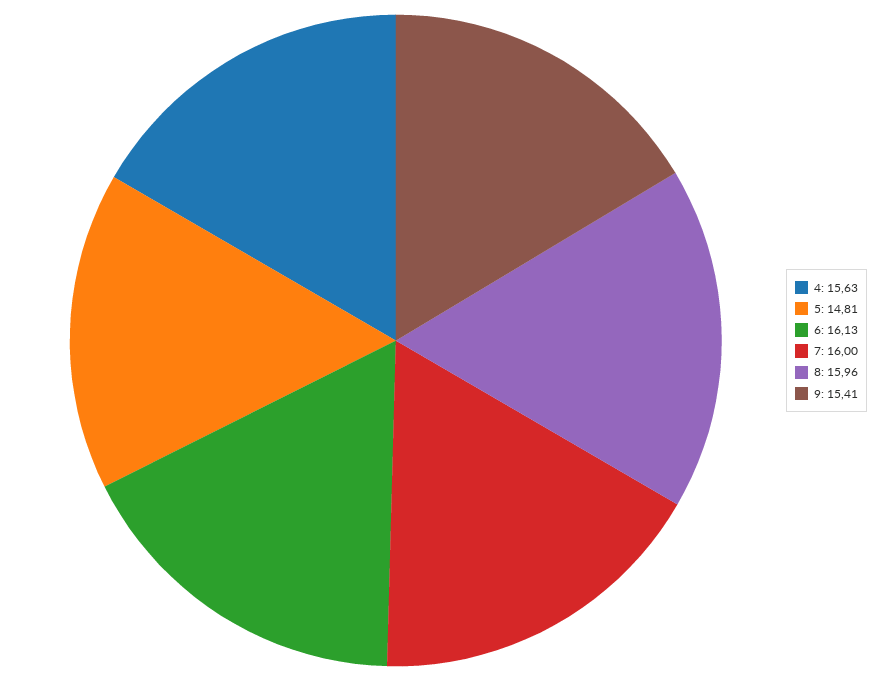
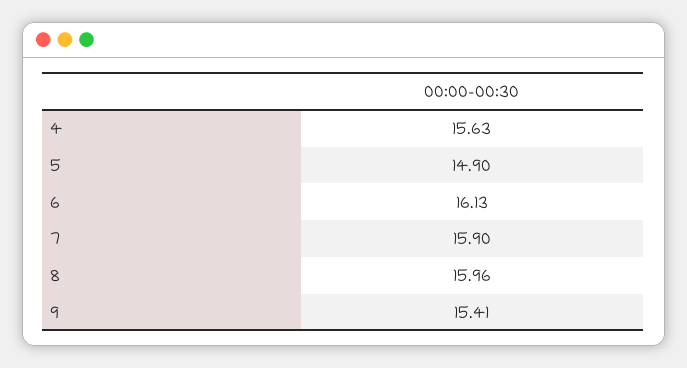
  {
    "4": 15.63,
-   "5": 14.81,
+   "5": 14.9,
    "6": 16.13,
-   "7": 16,
+   "7": 15.9,
    "8": 15.96,
    "9": 15.41
  }

